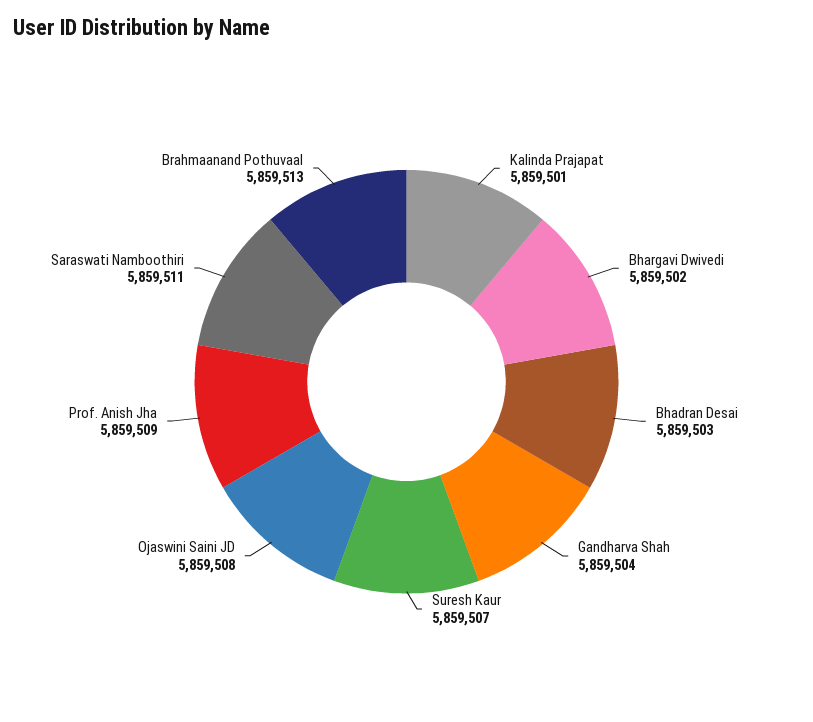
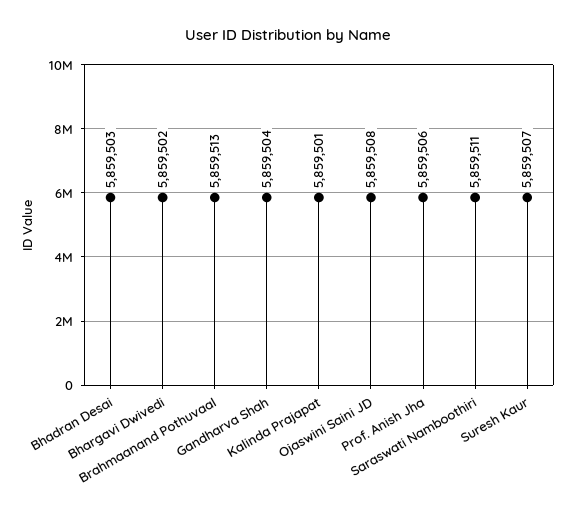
  {
    "Kalinda Prajapat": 5859501,
    "Bhargavi Dwivedi": 5859502,
    "Bhadran Desai": 5859503,
    "Gandharva Shah": 5859504,
    "Suresh Kaur": 5859507,
    "Ojaswini Saini JD": 5859508,
-   "Prof. Anish Jha": 5859509,
+   "Prof. Anish Jha": 5859506,
    "Saraswati Namboothiri": 5859511,
    "Brahmaanand Pothuvaal": 5859513
  }

